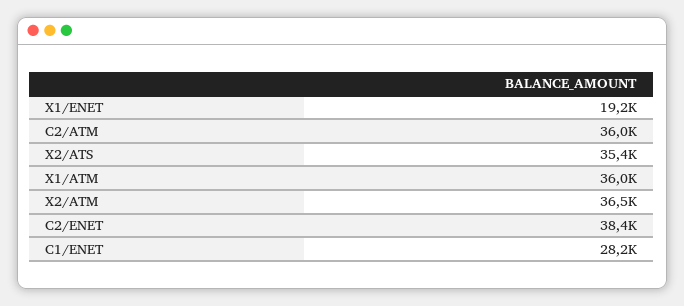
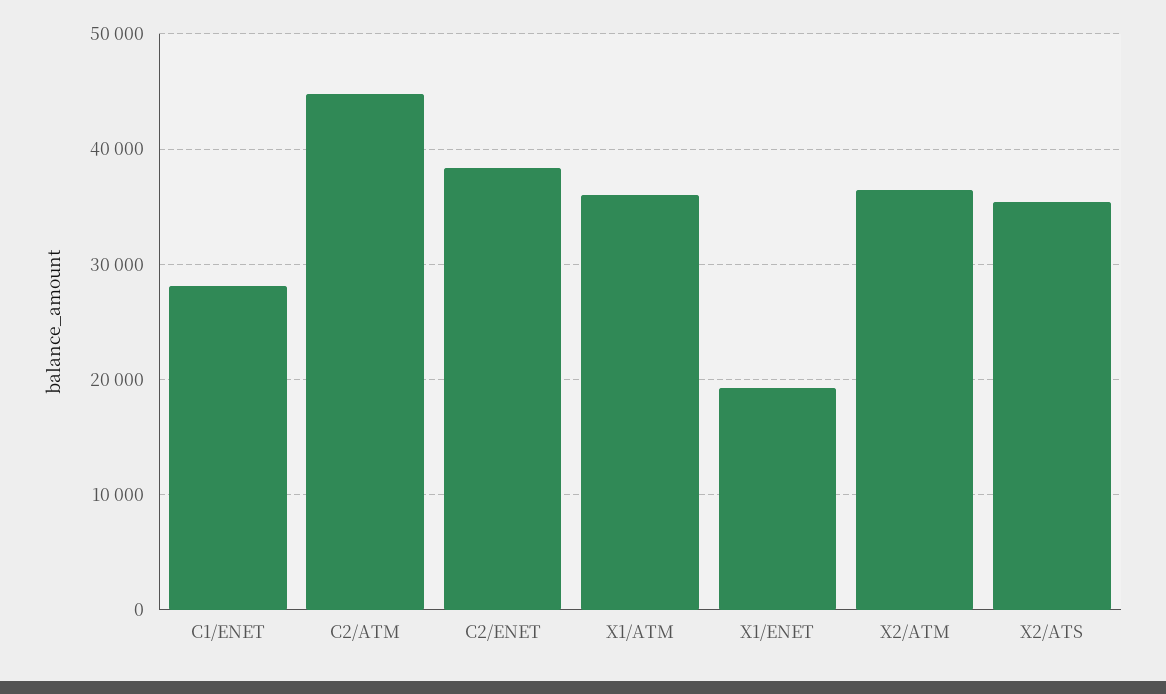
  {
    "X1/ENET": 19200,
-   "C2/ATM": 36000,
+   "C2/ATM": 45000,
    "X2/ATS": 35400,
    "X1/ATM": 36000,
    "X2/ATM": 36500,
    "C2/ENET": 38400,
    "C1/ENET": 28200
  }

